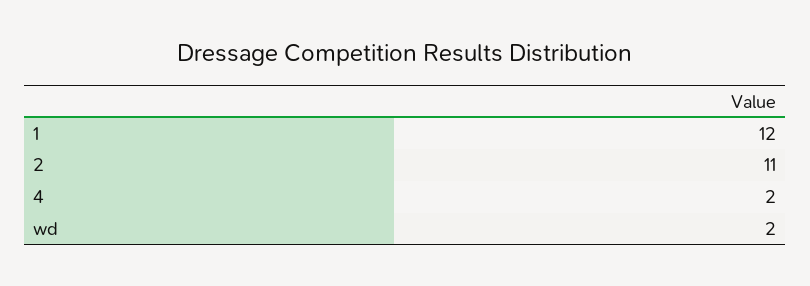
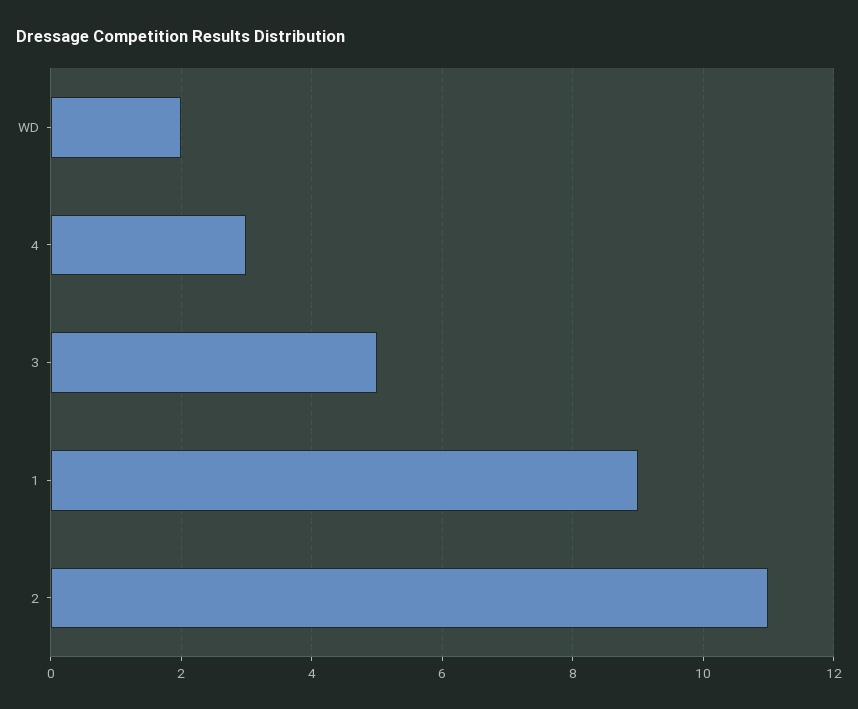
  {
-   "1": 12,
+   "1": 9,
    "2": 11,
-   "4": 2,
+   "4": 3,
-   "wd": 2
+   "wd": 2,
+   "3": 5
  }

